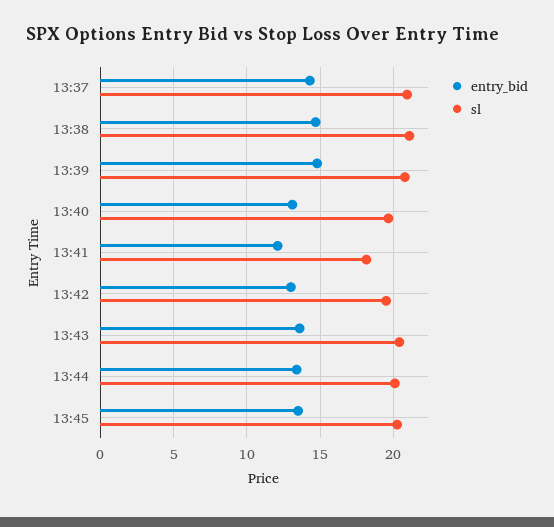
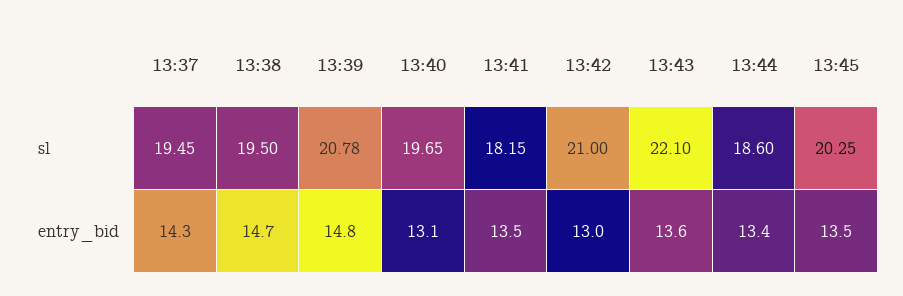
  {
    "entry_bid": {
      "13:37": 14.3,
      "13:38": 14.7,
      "13:39": 14.8,
      "13:40": 13.1,
-     "13:41": 12,
+     "13:41": 13.5,
      "13:42": 13,
      "13:43": 13.6,
      "13:44": 13.4,
      "13:45": 13.5
    },
    "sl": {
-     "13:37": 21,
+     "13:37": 19.45,
-     "13:38": 21,
+     "13:38": 19.5,
      "13:39": 20.78,
      "13:40": 19.65,
      "13:41": 18.15,
-     "13:42": 19.5,
+     "13:42": 21,
-     "13:43": 20.5,
+     "13:43": 22.1,
-     "13:44": 20,
+     "13:44": 18.6,
      "13:45": 20.25
    }
  }

